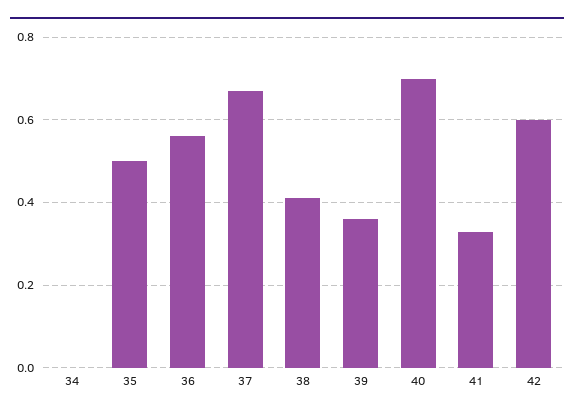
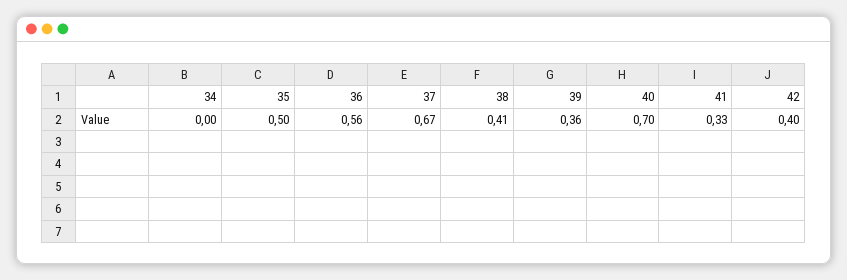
  {
    "34": 0,
    "35": 0.5,
    "36": 0.56,
    "37": 0.67,
    "38": 0.41,
    "39": 0.36,
    "40": 0.7,
    "41": 0.33,
-   "42": 0.6
+   "42": 0.4
  }

